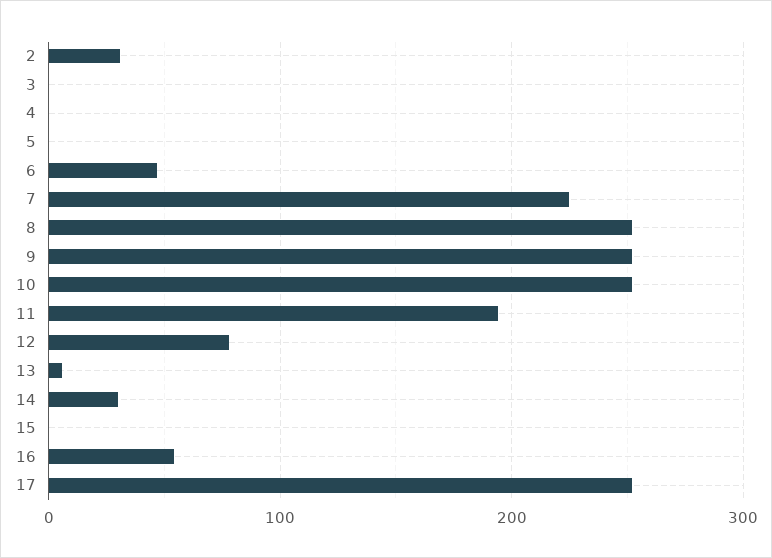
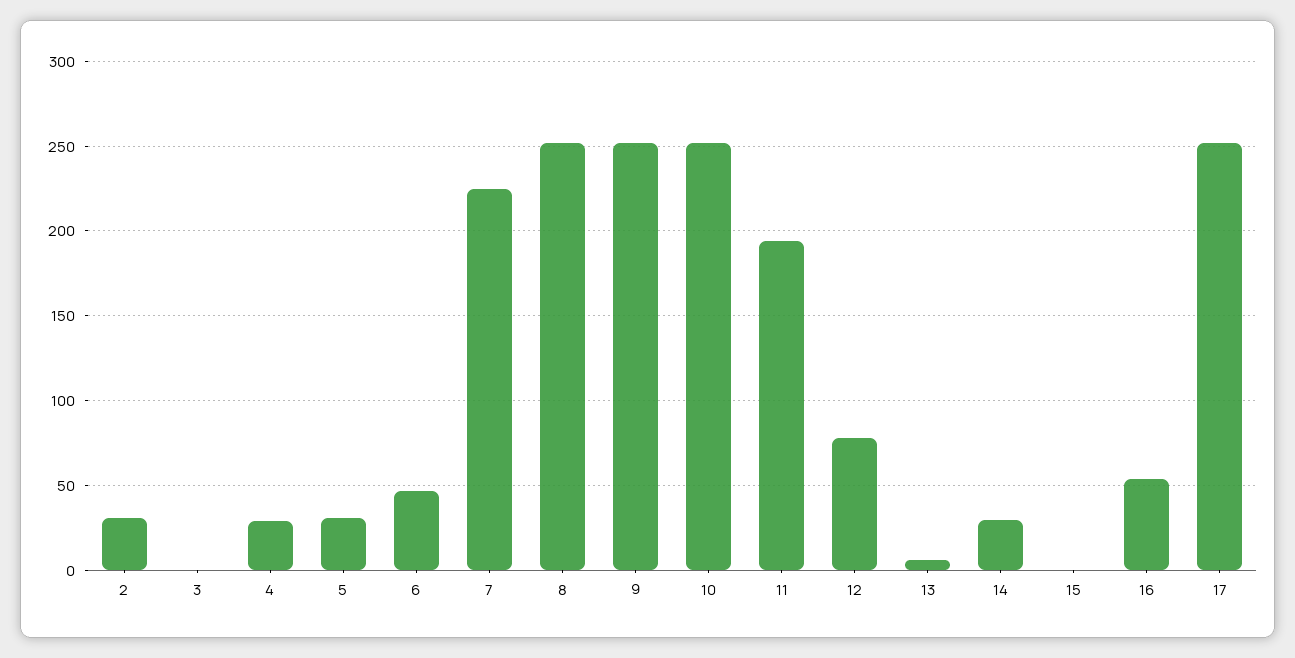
  {
    "2": 30,
    "3": 0,
-   "4": 0,
+   "4": 30,
-   "5": 0,
+   "5": 30,
    "6": 45,
    "7": 225,
    "8": 250,
    "9": 250,
    "10": 250,
    "11": 195,
    "12": 80,
    "13": 5,
    "14": 30,
    "15": 0,
    "16": 55,
    "17": 250
  }

